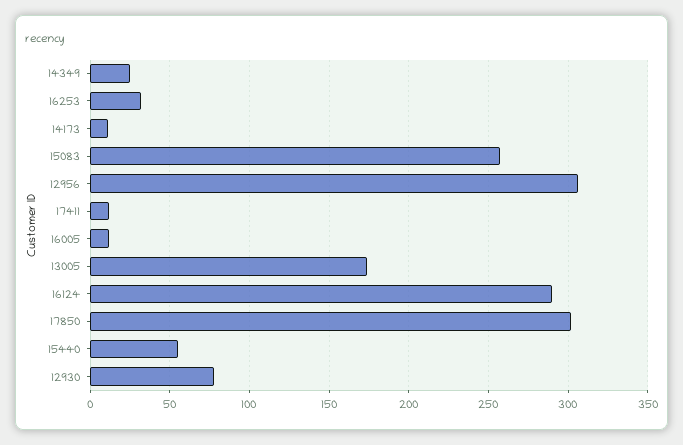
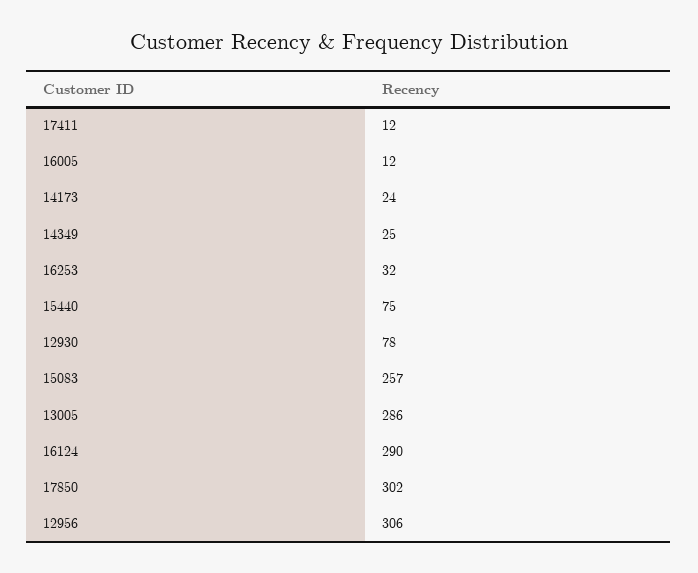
  {
    "14349": 25,
    "16253": 32,
-   "14173": 10,
+   "14173": 24,
    "15083": 257,
    "12956": 306,
    "17411": 12,
    "16005": 12,
-   "13005": 175,
+   "13005": 286,
    "16124": 290,
    "17850": 302,
-   "15440": 55,
+   "15440": 75,
    "12930": 78
  }

